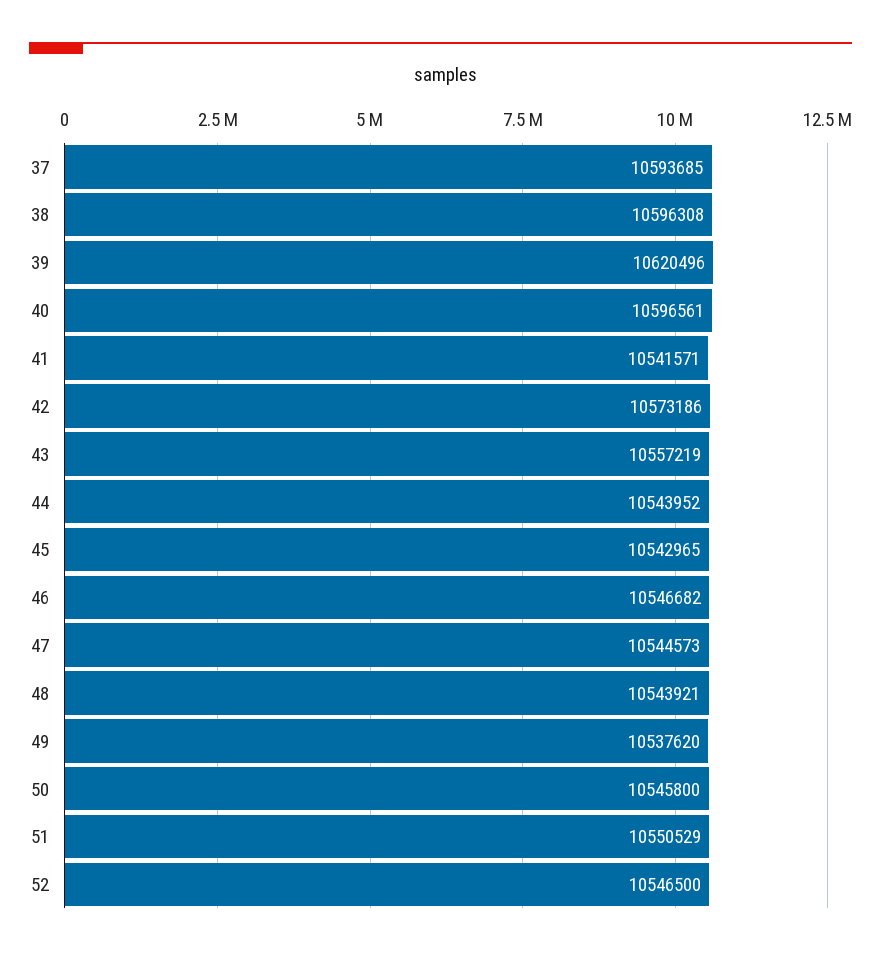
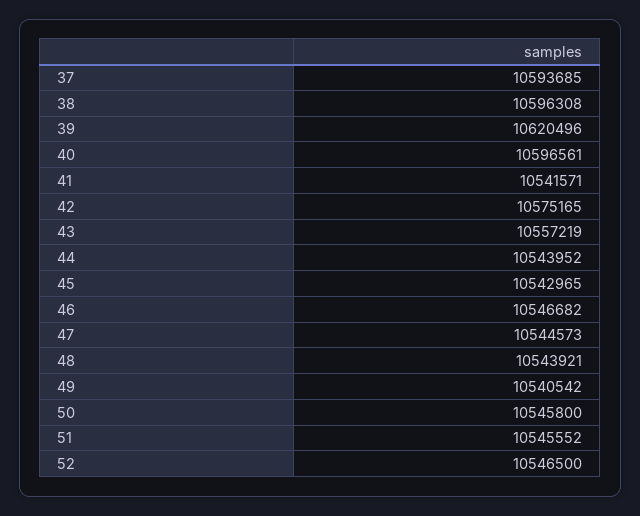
  {
    "37": 10593685,
    "38": 10596308,
    "39": 10620496,
    "40": 10596561,
    "41": 10541571,
-   "42": 10573186,
+   "42": 10575165,
    "43": 10557219,
    "44": 10543952,
    "45": 10542965,
    "46": 10546682,
    "47": 10544573,
    "48": 10543921,
-   "49": 10537620,
+   "49": 10540542,
    "50": 10545800,
-   "51": 10550529,
+   "51": 10545552,
    "52": 10546500
  }

